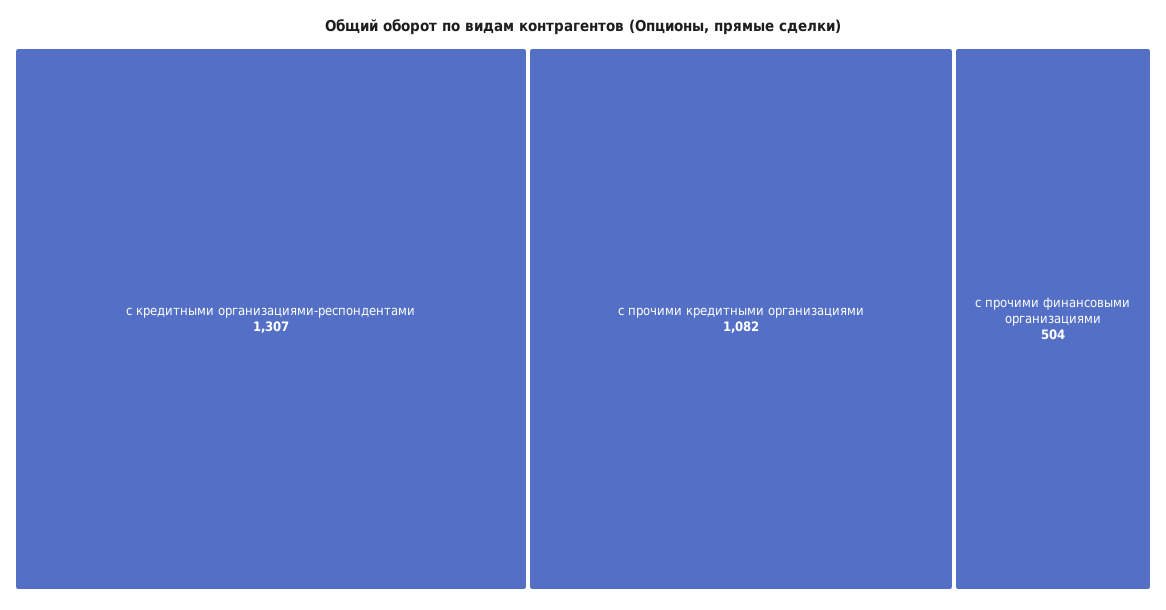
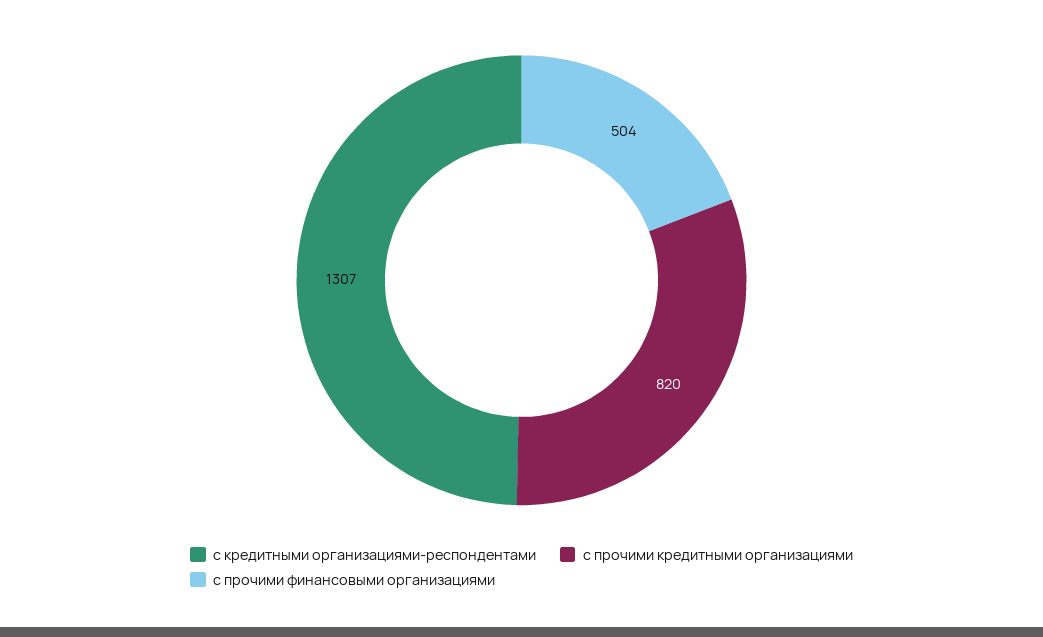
  {
    "с кредитными организациями-респондентами": 1307,
-   "с прочими кредитными организациями": 1082,
+   "с прочими кредитными организациями": 820,
    "с прочими финансовыми организациями": 504
  }

